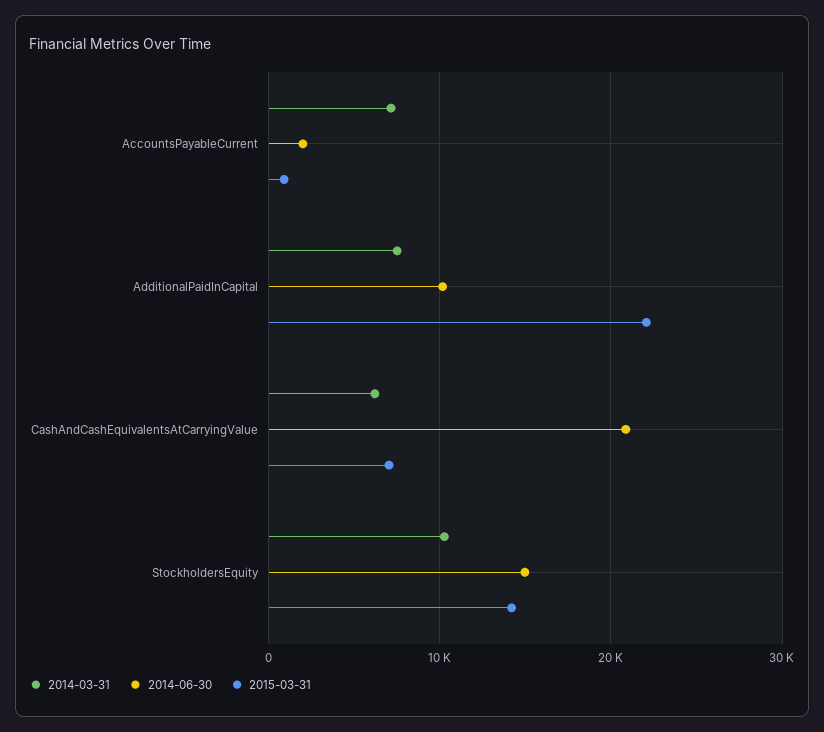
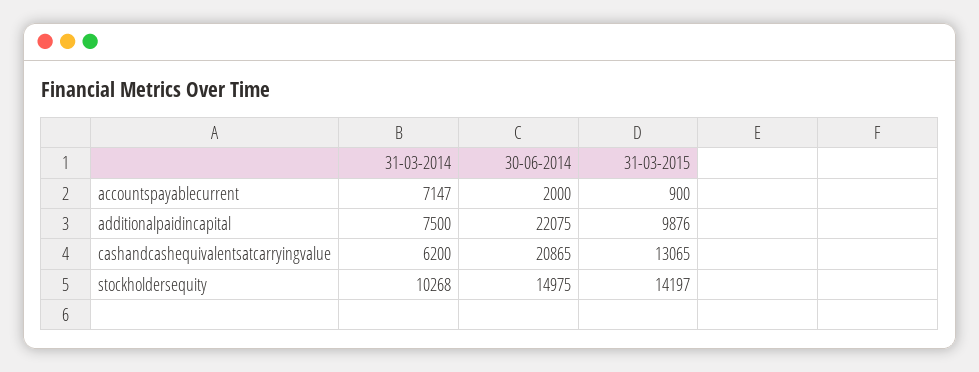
  {
    "2014-03-31": {
      "AccountsPayableCurrent": 7147,
      "AdditionalPaidInCapital": 7500,
      "CashAndCashEquivalentsAtCarryingValue": 6200,
      "StockholdersEquity": 10268
    },
    "2014-06-30": {
      "AccountsPayableCurrent": 2000,
-     "AdditionalPaidInCapital": 10000,
+     "AdditionalPaidInCapital": 22075,
      "CashAndCashEquivalentsAtCarryingValue": 20865,
      "StockholdersEquity": 14975
    },
    "2015-03-31": {
      "AccountsPayableCurrent": 900,
-     "AdditionalPaidInCapital": 22000,
+     "AdditionalPaidInCapital": 9876,
-     "CashAndCashEquivalentsAtCarryingValue": 7000,
+     "CashAndCashEquivalentsAtCarryingValue": 13065,
      "StockholdersEquity": 14197
    }
  }

